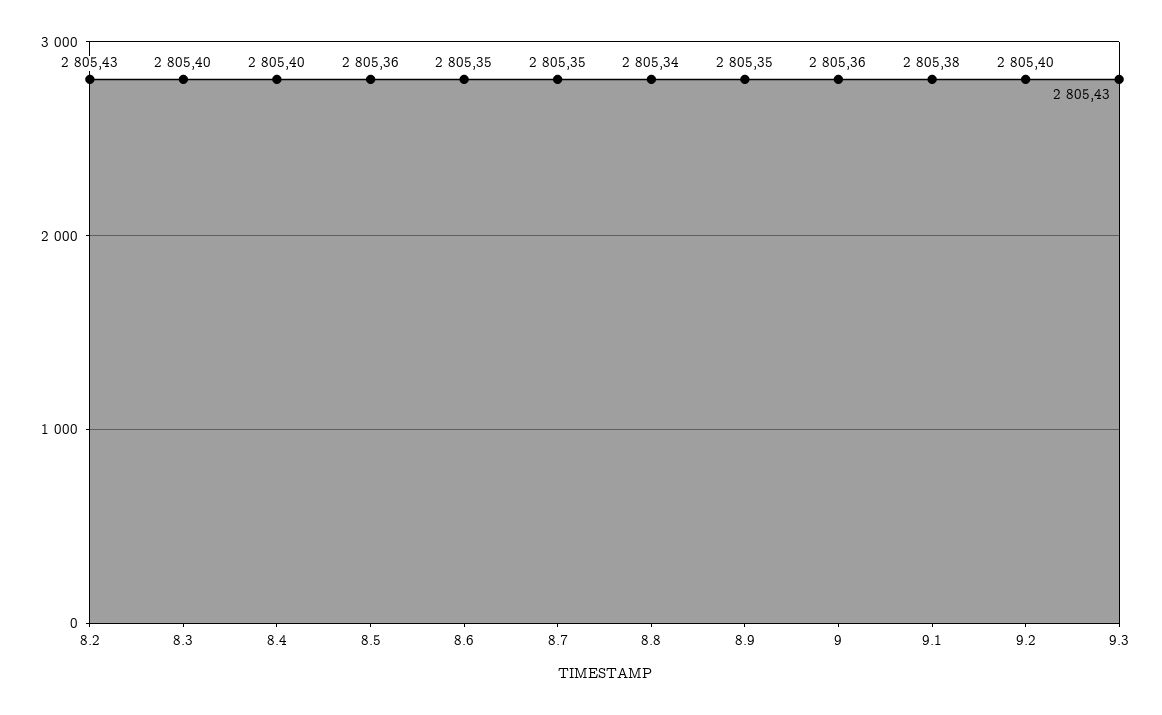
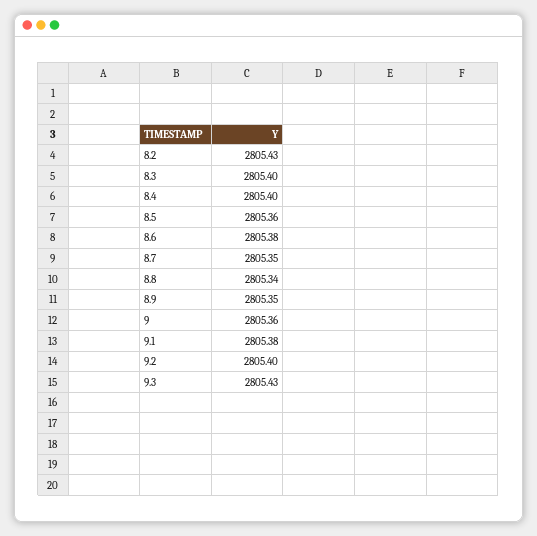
  {
    "8.2": 2805.43,
    "8.3": 2805.4,
    "8.4": 2805.4,
    "8.5": 2805.36,
-   "8.6": 2805.35,
+   "8.6": 2805.38,
    "8.7": 2805.35,
    "8.8": 2805.34,
    "8.9": 2805.35,
    "9": 2805.36,
    "9.1": 2805.38,
    "9.2": 2805.4,
    "9.3": 2805.43
  }

